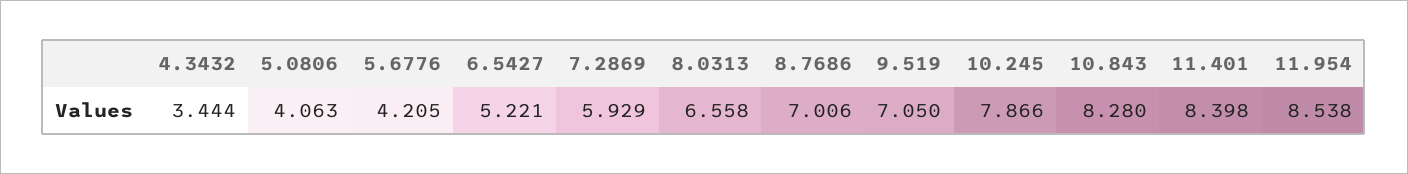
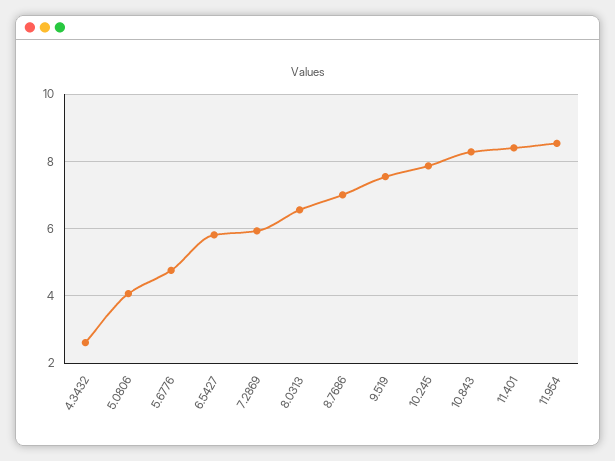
  {
-   "4.3432": 3.444,
+   "4.3432": 2.6,
    "5.0806": 4.063,
-   "5.6776": 4.205,
+   "5.6776": 4.8,
-   "6.5427": 5.221,
+   "6.5427": 5.8,
    "7.2869": 5.929,
    "8.0313": 6.558,
    "8.7686": 7.006,
-   "9.519": 7.05,
+   "9.519": 7.6,
    "10.245": 7.866,
    "10.843": 8.28,
    "11.401": 8.398,
    "11.954": 8.538
  }

